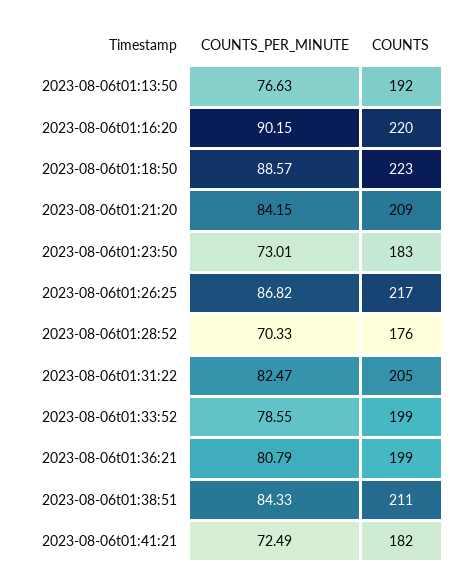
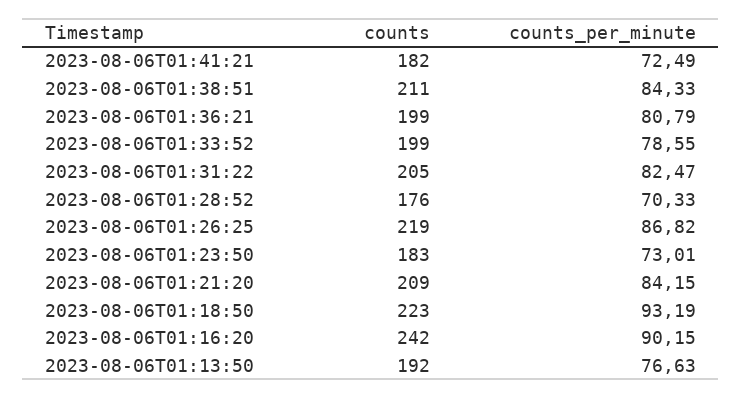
  {
    "COUNTS_PER_MINUTE": {
      "2023-08-06t01:13:50": 76.63,
      "2023-08-06t01:16:20": 90.15,
-     "2023-08-06t01:18:50": 88.57,
+     "2023-08-06t01:18:50": 93.19,
      "2023-08-06t01:21:20": 84.15,
      "2023-08-06t01:23:50": 73.01,
      "2023-08-06t01:26:25": 86.82,
      "2023-08-06t01:28:52": 70.33,
      "2023-08-06t01:31:22": 82.47,
      "2023-08-06t01:33:52": 78.55,
      "2023-08-06t01:36:21": 80.79,
      "2023-08-06t01:38:51": 84.33,
      "2023-08-06t01:41:21": 72.49
    },
    "COUNTS": {
      "2023-08-06t01:13:50": 192,
-     "2023-08-06t01:16:20": 220,
+     "2023-08-06t01:16:20": 242,
      "2023-08-06t01:18:50": 223,
      "2023-08-06t01:21:20": 209,
      "2023-08-06t01:23:50": 183,
-     "2023-08-06t01:26:25": 217,
+     "2023-08-06t01:26:25": 219,
      "2023-08-06t01:28:52": 176,
      "2023-08-06t01:31:22": 205,
      "2023-08-06t01:33:52": 199,
      "2023-08-06t01:36:21": 199,
      "2023-08-06t01:38:51": 211,
      "2023-08-06t01:41:21": 182
    }
  }

